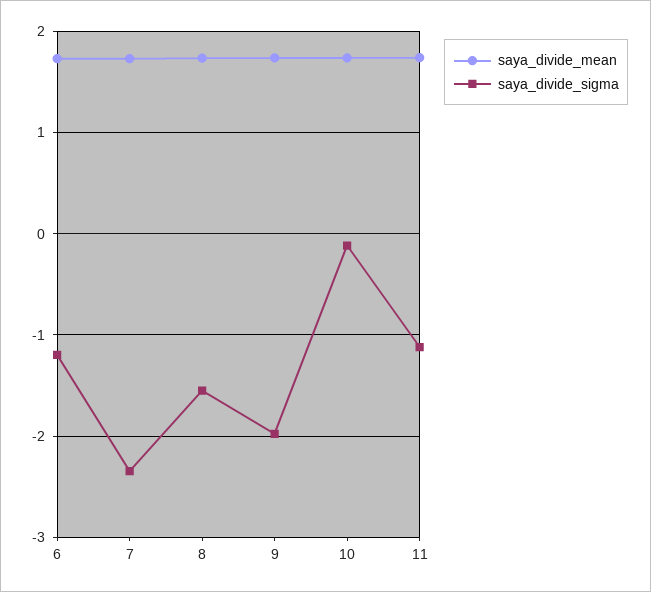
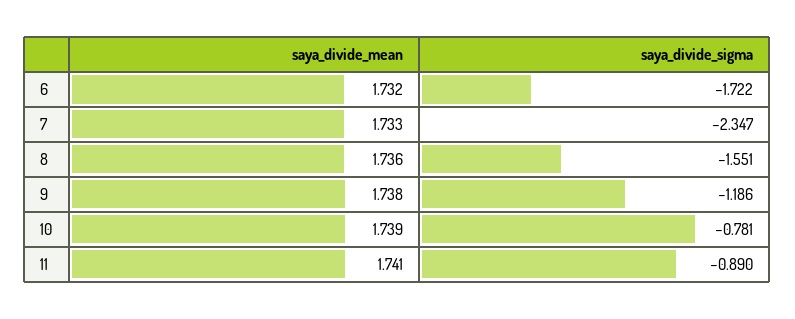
  {
    "saya_divide_mean": {
      "6": 1.732,
      "7": 1.733,
      "8": 1.736,
      "9": 1.738,
      "10": 1.739,
      "11": 1.741
    },
    "saya_divide_sigma": {
-     "6": -1.2,
+     "6": -1.722,
      "7": -2.347,
      "8": -1.551,
-     "9": -2,
+     "9": -1.186,
-     "10": -0.1,
+     "10": -0.781,
-     "11": -1.1
+     "11": -0.89
    }
  }

